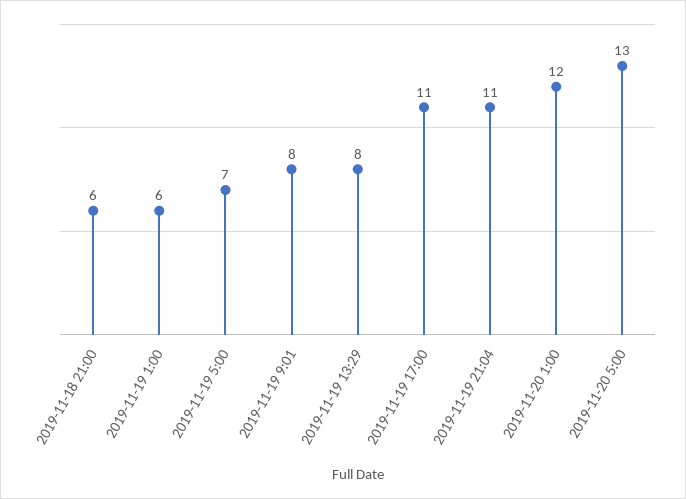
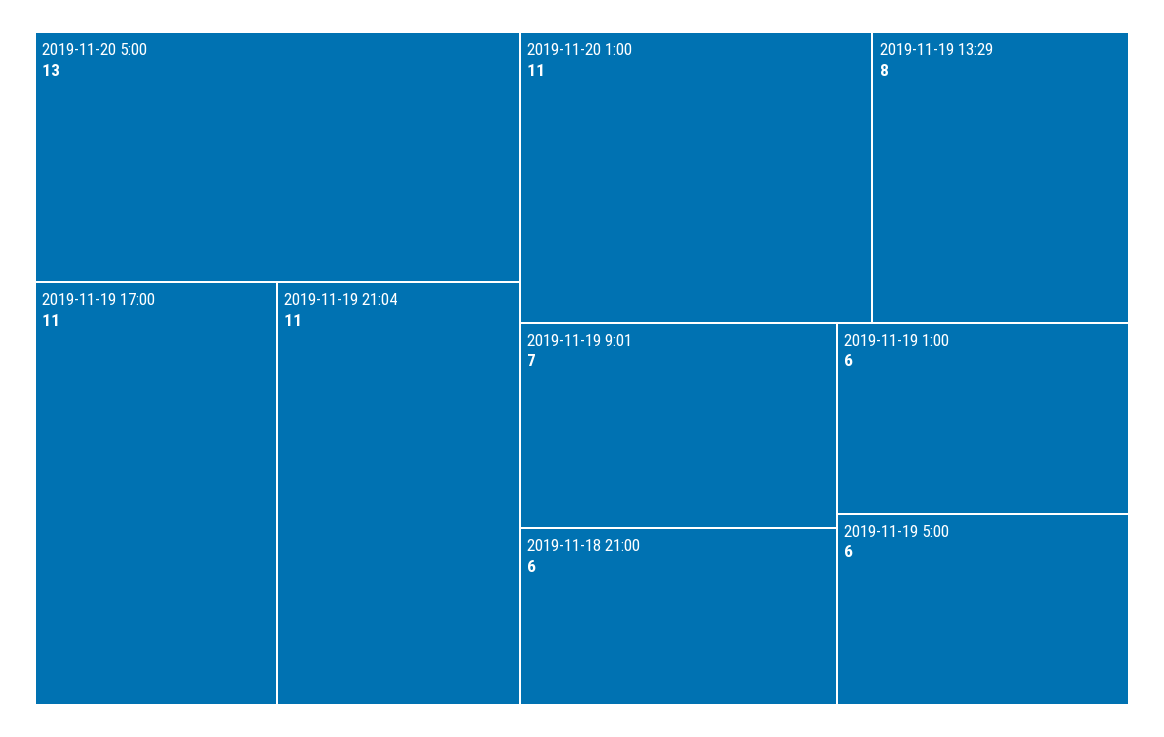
  {
    "2019-11-18 21:00": 6,
    "2019-11-19 1:00": 6,
-   "2019-11-19 5:00": 7,
+   "2019-11-19 5:00": 6,
-   "2019-11-19 9:01": 8,
+   "2019-11-19 9:01": 7,
    "2019-11-19 13:29": 8,
    "2019-11-19 17:00": 11,
    "2019-11-19 21:04": 11,
-   "2019-11-20 1:00": 12,
+   "2019-11-20 1:00": 11,
    "2019-11-20 5:00": 13
  }

